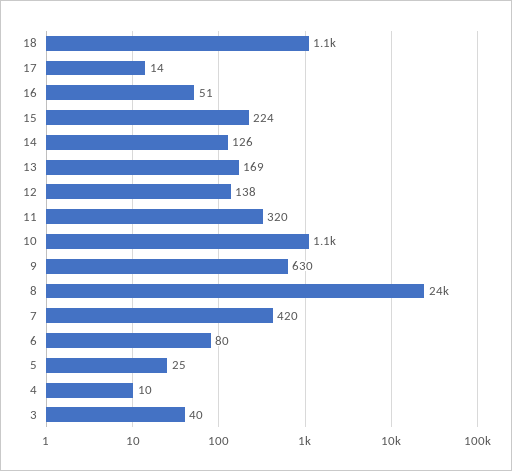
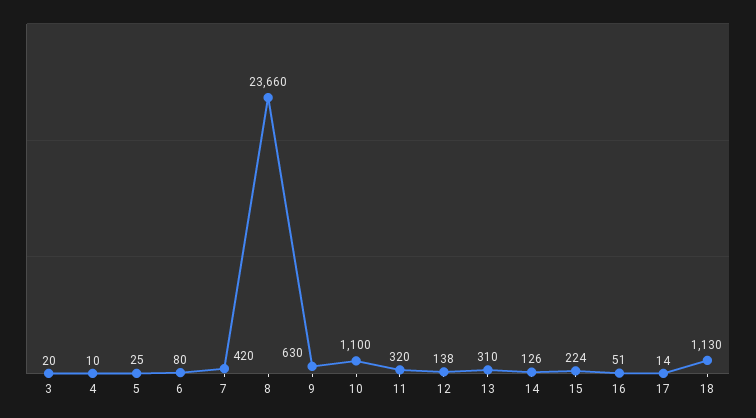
  {
    "18": 1130,
    "17": 14,
    "16": 51,
    "15": 224,
    "14": 126,
-   "13": 169,
+   "13": 310,
    "12": 138,
    "11": 320,
    "10": 1100,
    "9": 630,
    "8": 23660,
    "7": 420,
    "6": 80,
    "5": 25,
    "4": 10,
-   "3": 40
+   "3": 20
  }

